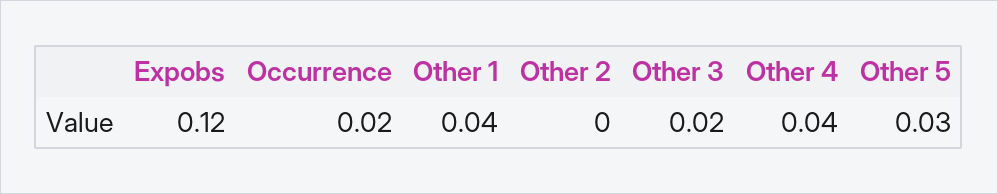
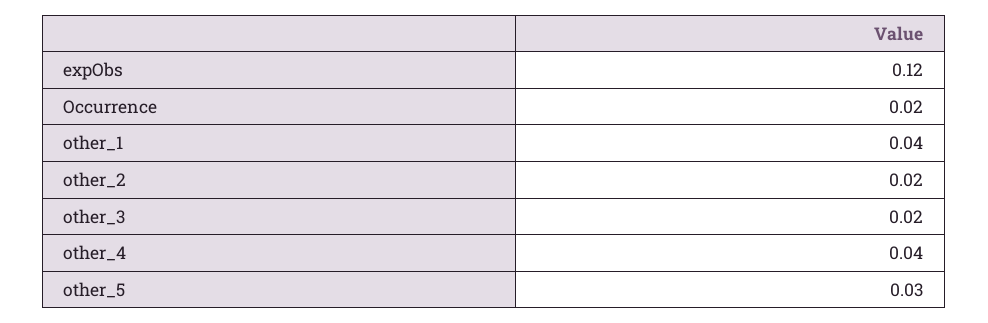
  {
    "Expobs": 0.12,
    "Occurrence": 0.02,
    "Other 1": 0.04,
-   "Other 2": 0,
+   "Other 2": 0.02,
    "Other 3": 0.02,
    "Other 4": 0.04,
    "Other 5": 0.03
  }

